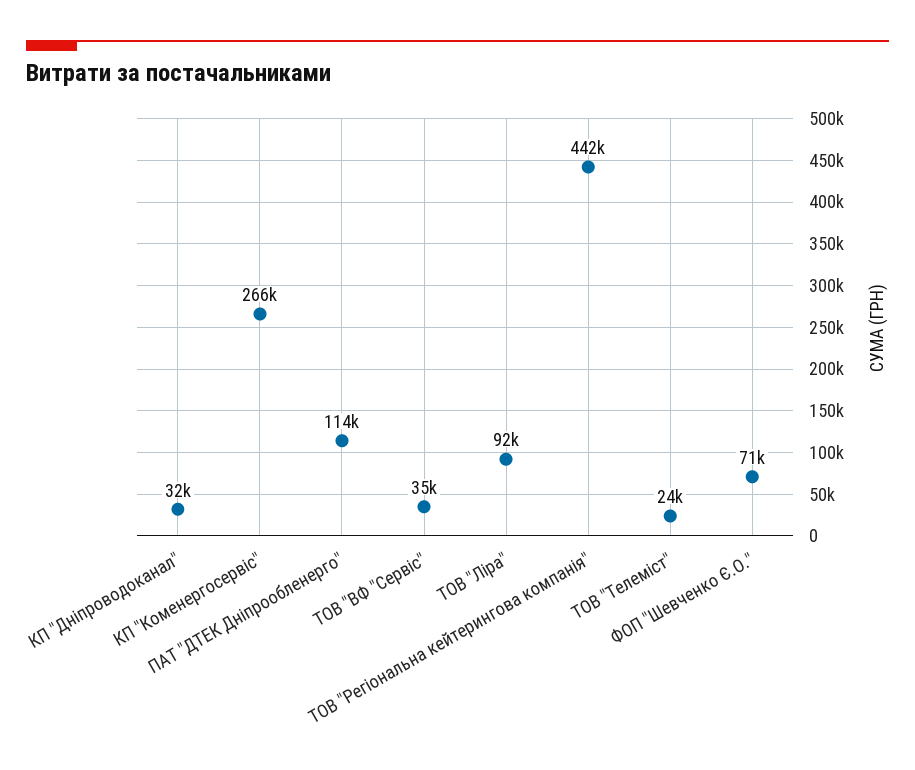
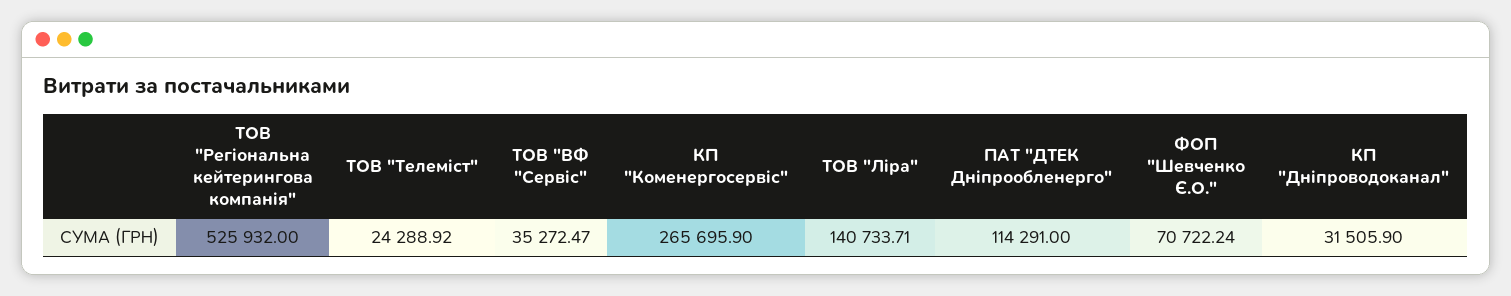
  {
    "КП \"Дніпроводоканал\"": 31505.9,
    "КП \"Коменергосервіс\"": 265695.9,
    "ПАТ \"ДТЕК Дніпрообленерго\"": 114291,
    "ТОВ \"ВФ \"Сервіс\"": 35272.47,
-   "ТОВ \"Ліра\"": 92000,
+   "ТОВ \"Ліра\"": 140733.71,
-   "ТОВ \"Регіональна кейтерингова компанія\"": 442000,
+   "ТОВ \"Регіональна кейтерингова компанія\"": 525932,
    "ТОВ \"Телеміст\"": 24288.92,
    "ФОП \"Шевченко Є.О.\"": 70722.24
  }

